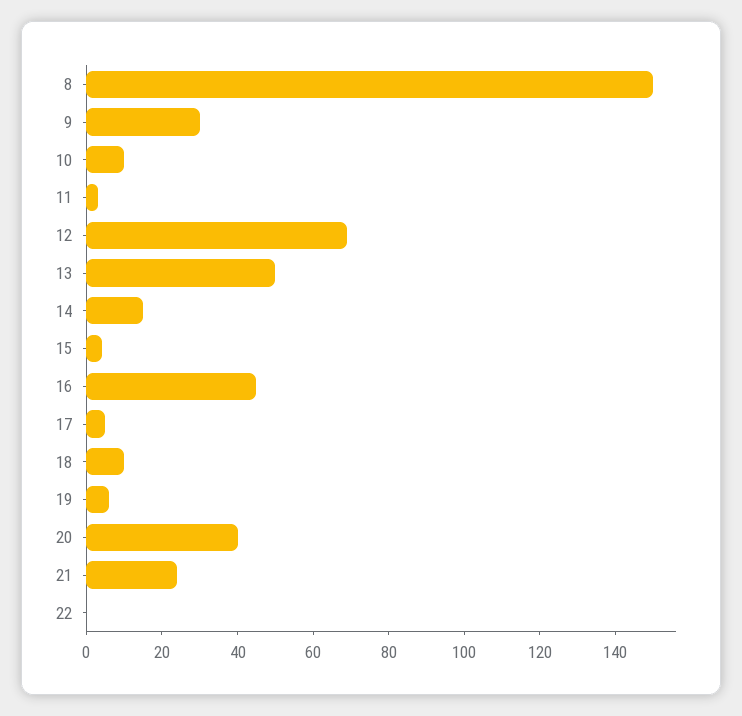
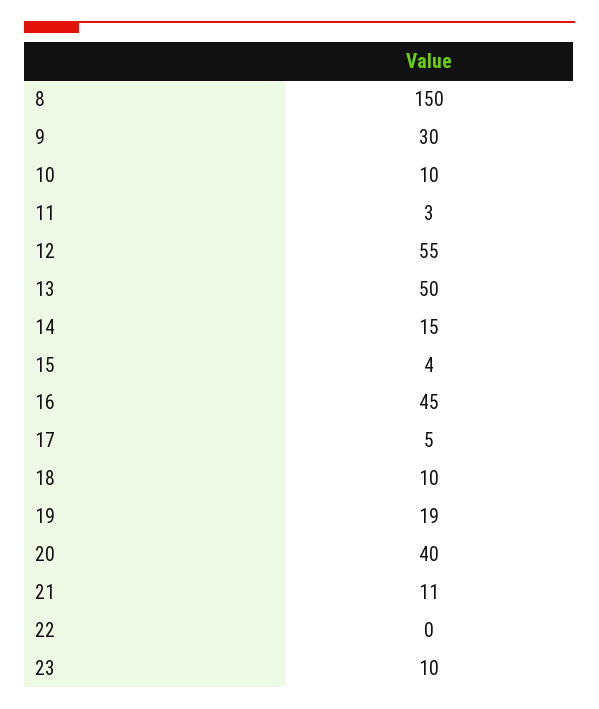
  {
    "8": 150,
    "9": 30,
    "10": 10,
    "11": 3,
-   "12": 70,
+   "12": 55,
    "13": 50,
    "14": 15,
    "15": 4,
    "16": 45,
    "17": 5,
    "18": 10,
-   "19": 5,
+   "19": 19,
    "20": 40,
-   "21": 25,
+   "21": 11,
-   "22": 0
+   "22": 0,
+   "23": 10
  }

